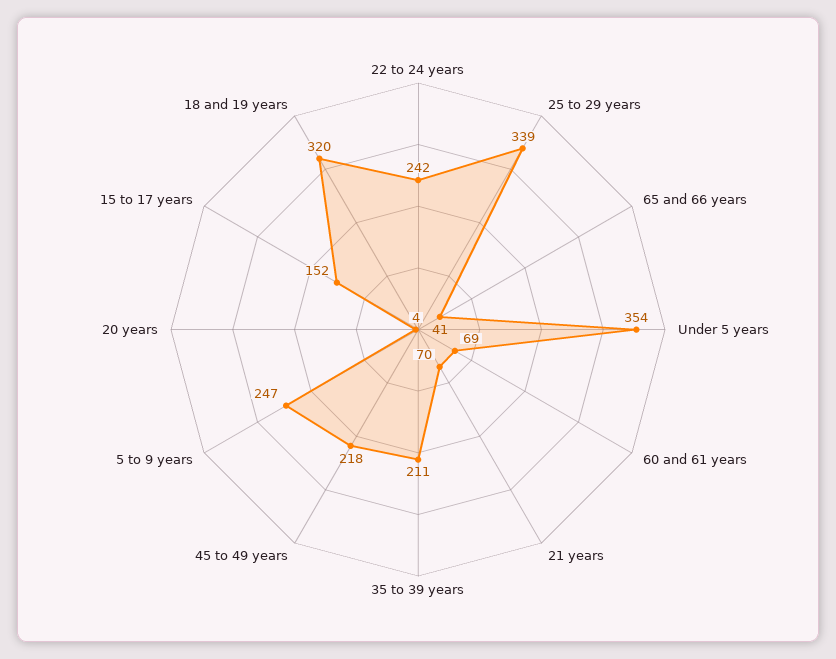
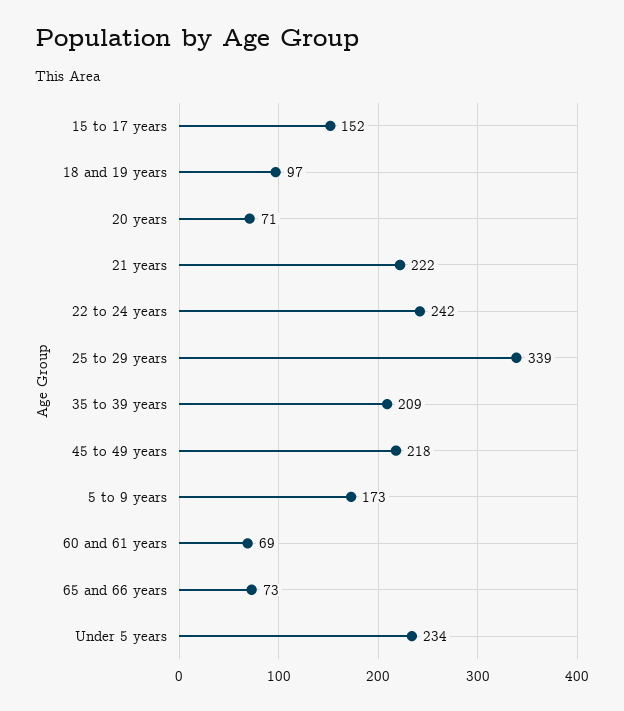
  {
    "22 to 24 years": 242,
    "25 to 29 years": 339,
-   "65 and 66 years": 41,
+   "65 and 66 years": 73,
-   "Under 5 years": 354,
+   "Under 5 years": 234,
    "60 and 61 years": 69,
-   "21 years": 70,
+   "21 years": 222,
-   "35 to 39 years": 211,
+   "35 to 39 years": 209,
    "45 to 49 years": 218,
-   "5 to 9 years": 247,
+   "5 to 9 years": 173,
-   "20 years": 4,
+   "20 years": 71,
    "15 to 17 years": 152,
-   "18 and 19 years": 320
+   "18 and 19 years": 97
  }

